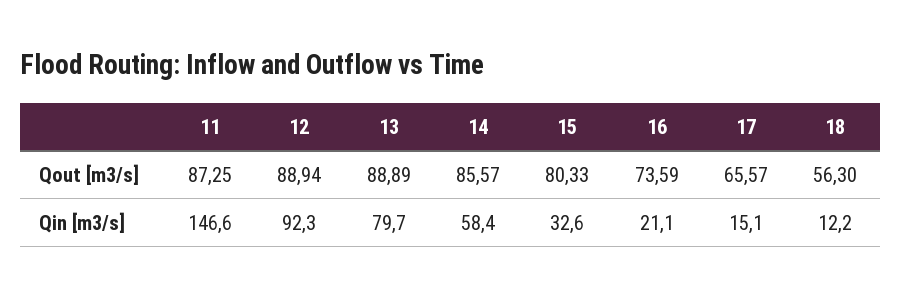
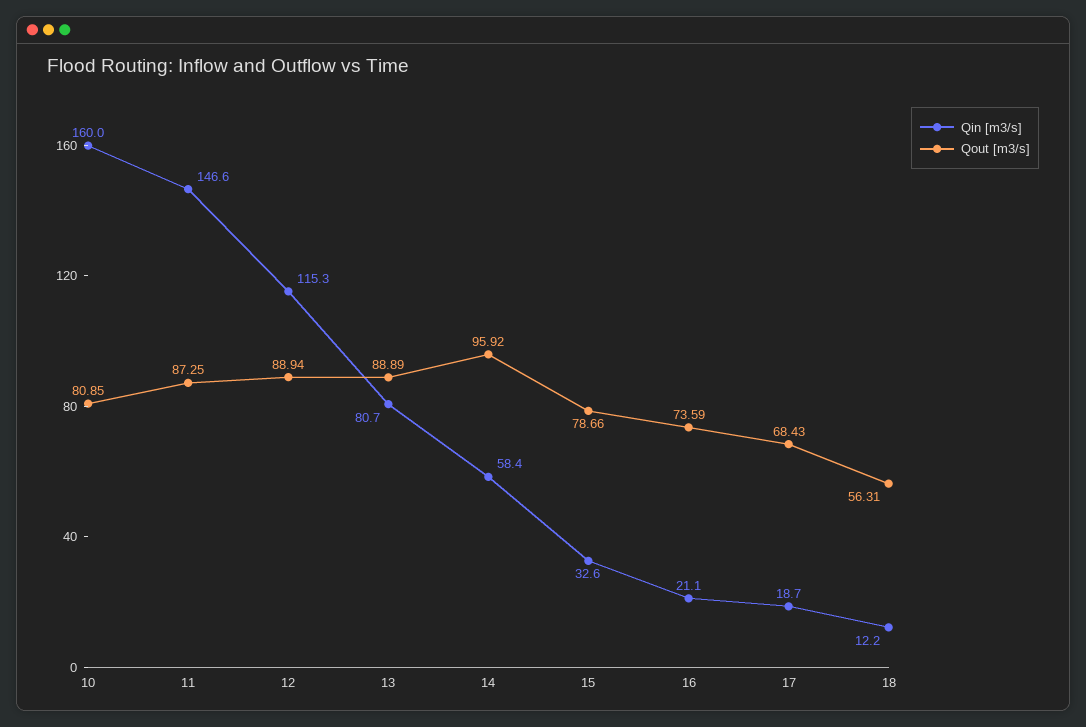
  {
    "Qout [m3/s]": {
      "11": 87.25,
      "12": 88.94,
      "13": 88.89,
-     "14": 85.57,
+     "14": 95.92,
-     "15": 80.33,
+     "15": 78.66,
      "16": 73.59,
-     "17": 65.57,
+     "17": 68.43,
-     "18": 56.3
+     "18": 56.31,
+     "10": 80.85
    },
    "Qin [m3/s]": {
      "11": 146.6,
-     "12": 92.3,
+     "12": 115.3,
-     "13": 79.7,
+     "13": 80.7,
      "14": 58.4,
      "15": 32.6,
      "16": 21.1,
-     "17": 15.1,
+     "17": 18.7,
-     "18": 12.2
+     "18": 12.2,
+     "10": 160
    }
  }

